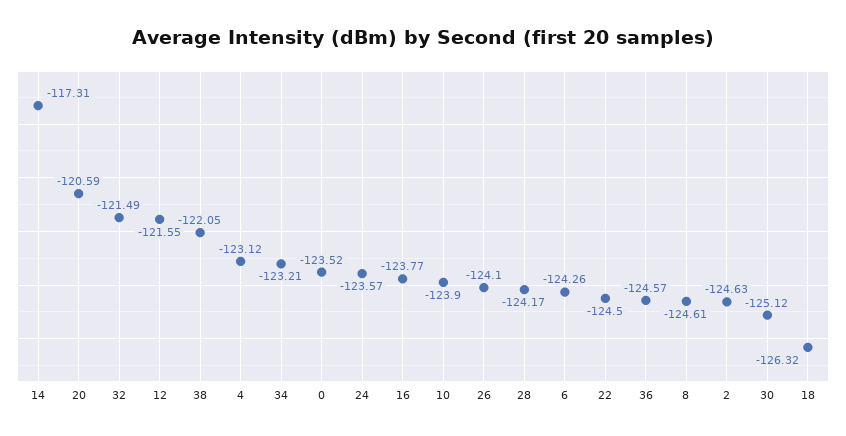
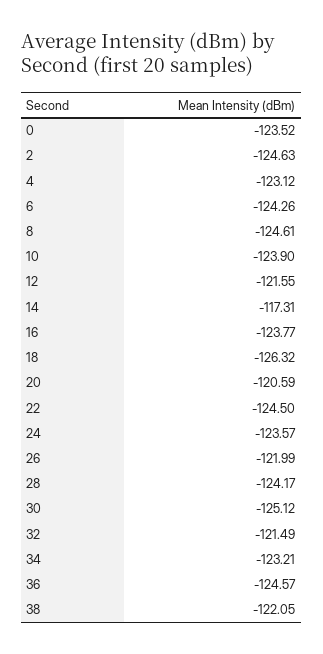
  {
    "14": -117.31,
    "20": -120.59,
    "32": -121.49,
    "12": -121.55,
    "38": -122.05,
    "4": -123.12,
    "34": -123.21,
    "0": -123.52,
    "24": -123.57,
    "16": -123.77,
    "10": -123.9,
-   "26": -124.1,
+   "26": -121.99,
    "28": -124.17,
    "6": -124.26,
    "22": -124.5,
    "36": -124.57,
    "8": -124.61,
    "2": -124.63,
    "30": -125.12,
    "18": -126.32
  }

